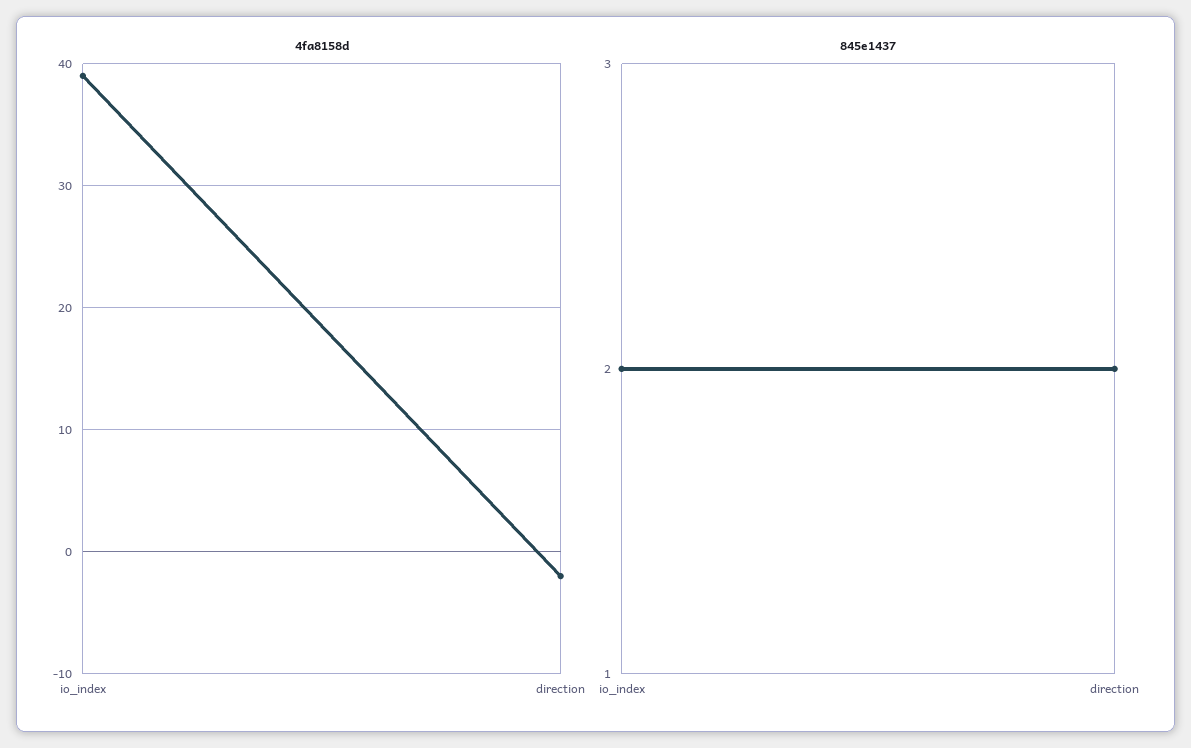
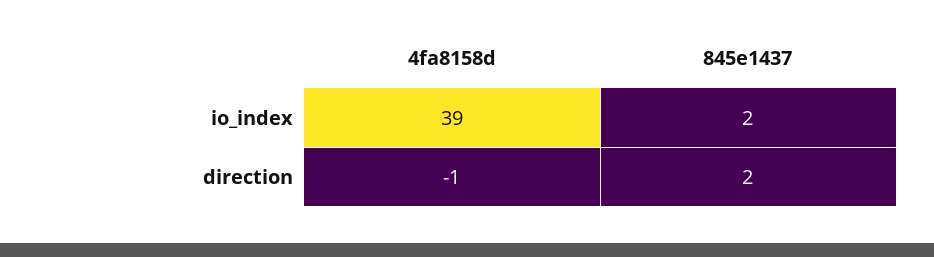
  {
    "4fa8158d": {
      "io_index": 39,
-     "direction": -2
+     "direction": -1
    },
    "845e1437": {
      "io_index": 2,
      "direction": 2
    }
  }

